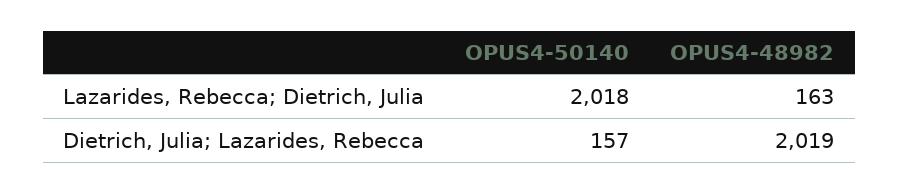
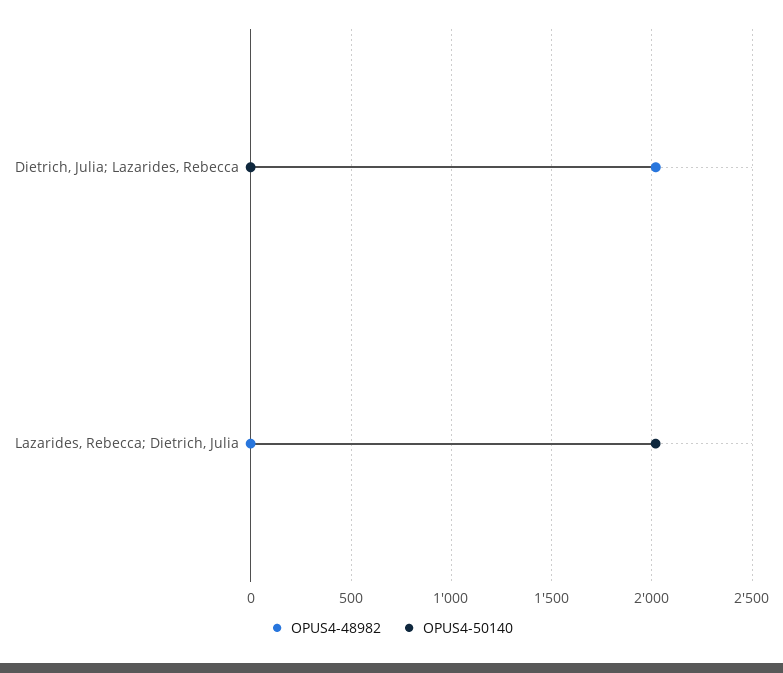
  {
    "OPUS4-50140": {
      "Lazarides, Rebecca; Dietrich, Julia": 2018,
-     "Dietrich, Julia; Lazarides, Rebecca": 157
+     "Dietrich, Julia; Lazarides, Rebecca": 0
    },
    "OPUS4-48982": {
-     "Lazarides, Rebecca; Dietrich, Julia": 163,
+     "Lazarides, Rebecca; Dietrich, Julia": 0,
      "Dietrich, Julia; Lazarides, Rebecca": 2019
    }
  }

